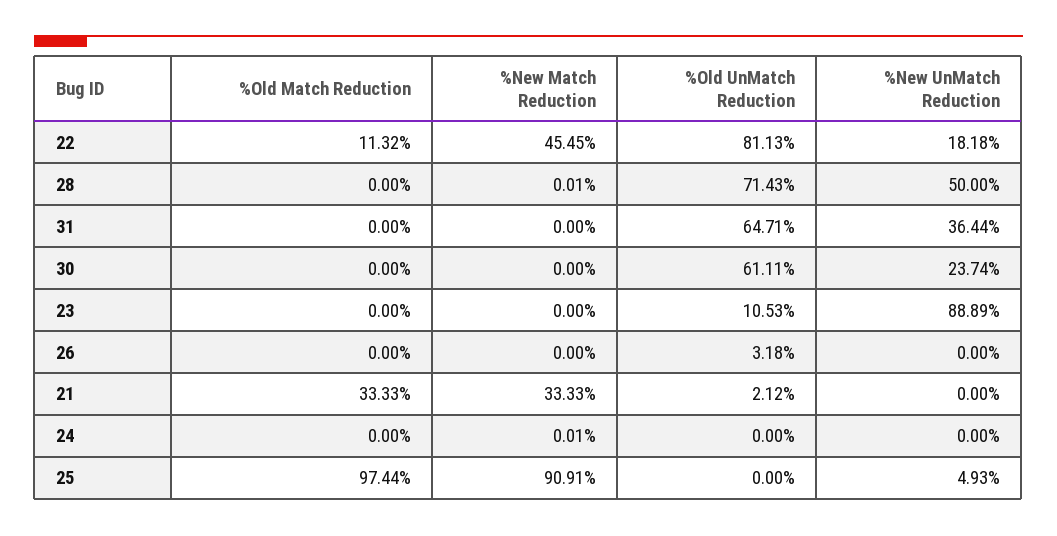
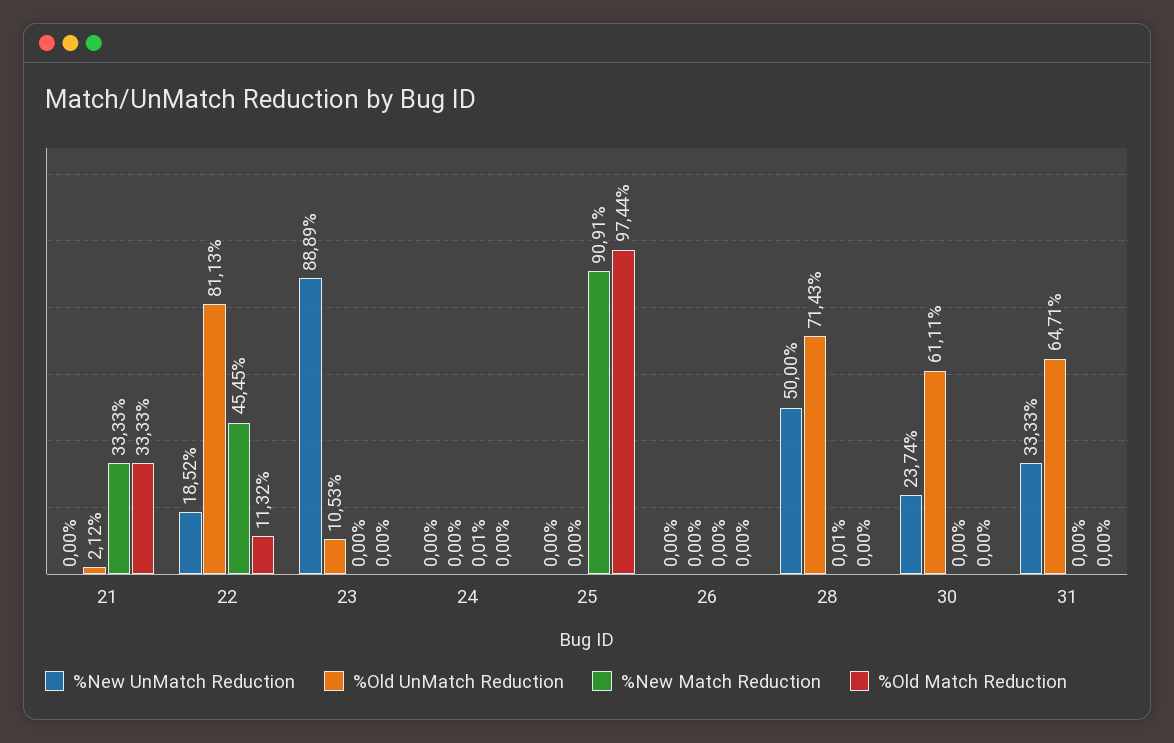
  {
    "%Old Match Reduction": {
      "22": 11.32,
      "28": 0,
      "31": 0,
      "30": 0,
      "23": 0,
      "26": 0,
      "21": 33.33,
      "24": 0,
      "25": 97.44
    },
    "%New Match Reduction": {
      "22": 45.45,
      "28": 0.01,
      "31": 0,
      "30": 0,
      "23": 0,
      "26": 0,
      "21": 33.33,
      "24": 0.01,
      "25": 90.91
    },
    "%Old UnMatch Reduction": {
      "22": 81.13,
      "28": 71.43,
      "31": 64.71,
      "30": 61.11,
      "23": 10.53,
-     "26": 3.18,
+     "26": 0,
      "21": 2.12,
      "24": 0,
      "25": 0
    },
    "%New UnMatch Reduction": {
-     "22": 18.18,
+     "22": 18.52,
      "28": 50,
-     "31": 36.44,
+     "31": 33.33,
      "30": 23.74,
      "23": 88.89,
      "26": 0,
      "21": 0,
      "24": 0,
-     "25": 4.93
+     "25": 0
    }
  }

